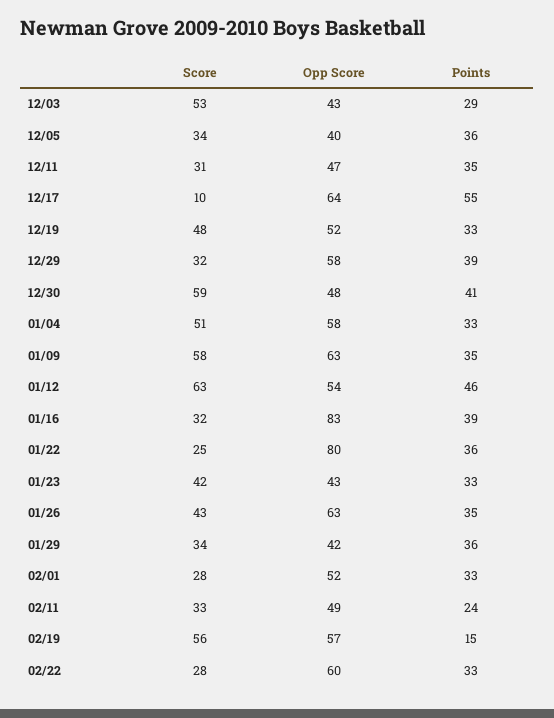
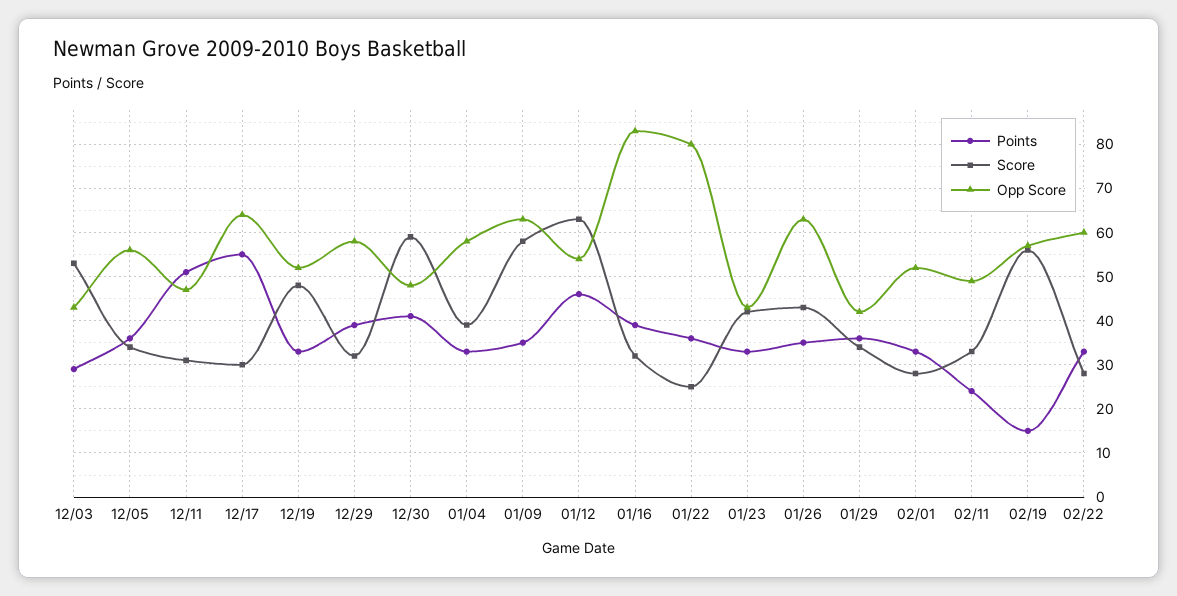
  {
    "Score": {
      "12/03": 53,
      "12/05": 34,
      "12/11": 31,
-     "12/17": 10,
+     "12/17": 30,
      "12/19": 48,
      "12/29": 32,
      "12/30": 59,
-     "01/04": 51,
+     "01/04": 40,
      "01/09": 58,
      "01/12": 63,
      "01/16": 32,
      "01/22": 25,
      "01/23": 42,
      "01/26": 43,
      "01/29": 34,
      "02/01": 28,
      "02/11": 33,
      "02/19": 56,
      "02/22": 28
    },
    "Opp Score": {
      "12/03": 43,
-     "12/05": 40,
+     "12/05": 55,
      "12/11": 47,
      "12/17": 64,
      "12/19": 52,
      "12/29": 58,
      "12/30": 48,
      "01/04": 58,
      "01/09": 63,
      "01/12": 54,
      "01/16": 83,
      "01/22": 80,
      "01/23": 43,
      "01/26": 63,
      "01/29": 42,
      "02/01": 52,
      "02/11": 49,
      "02/19": 57,
      "02/22": 60
    },
    "Points": {
      "12/03": 29,
      "12/05": 36,
-     "12/11": 35,
+     "12/11": 50,
      "12/17": 55,
      "12/19": 33,
      "12/29": 39,
      "12/30": 41,
      "01/04": 33,
      "01/09": 35,
      "01/12": 46,
      "01/16": 39,
      "01/22": 36,
      "01/23": 33,
      "01/26": 35,
      "01/29": 36,
      "02/01": 33,
      "02/11": 24,
      "02/19": 15,
      "02/22": 33
    }
  }

